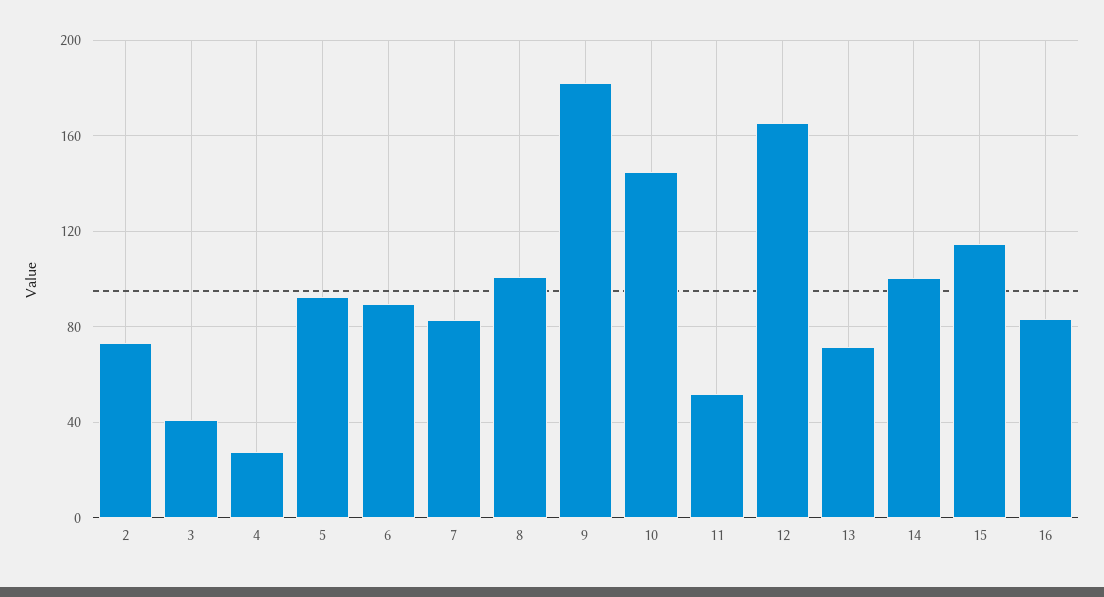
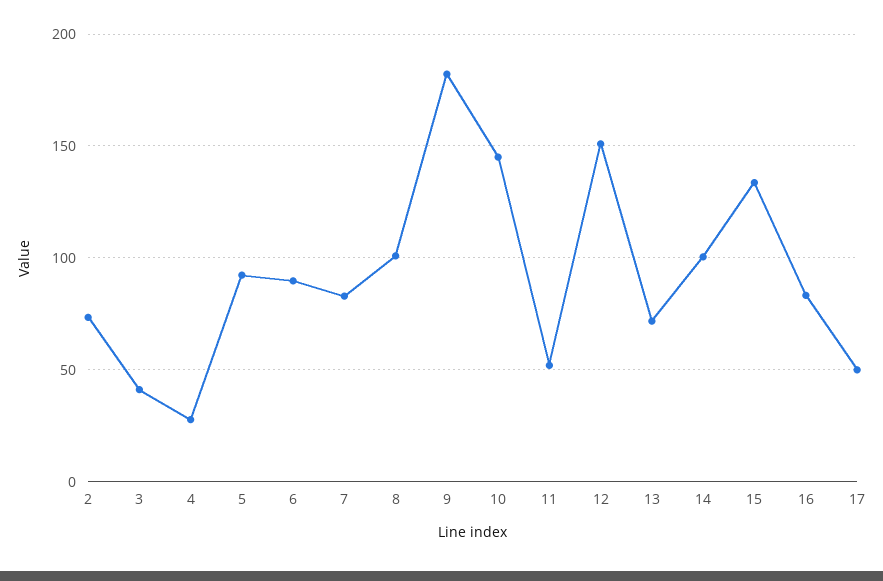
  {
    "2": 75,
    "3": 40,
    "4": 30,
    "5": 90,
    "6": 90,
    "7": 85,
    "8": 100,
    "9": 180,
    "10": 145,
    "11": 50,
-   "12": 165,
+   "12": 150,
    "13": 70,
    "14": 100,
-   "15": 115,
+   "15": 135,
-   "16": 85
+   "16": 85,
+   "17": 50
  }

